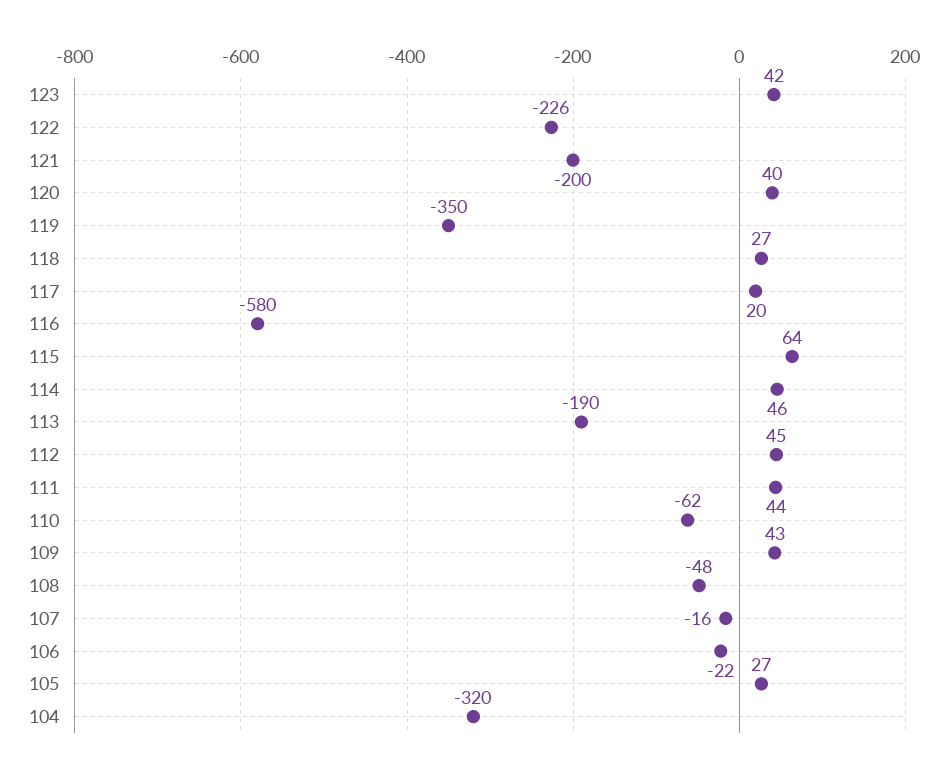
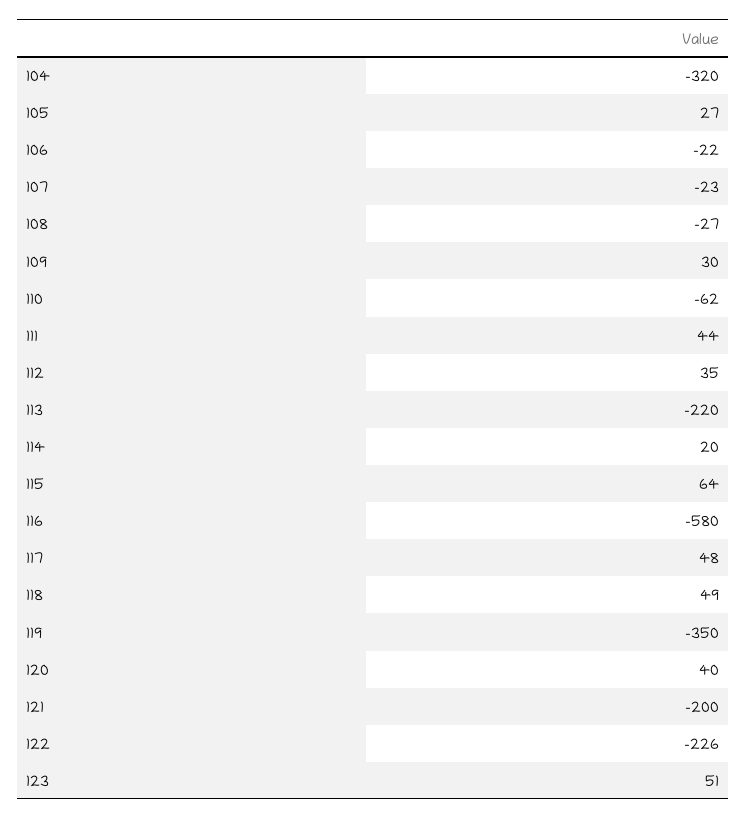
  {
-   "123": 42,
+   "123": 51,
    "122": -226,
    "121": -200,
    "120": 40,
    "119": -350,
-   "118": 27,
+   "118": 49,
-   "117": 20,
+   "117": 48,
    "116": -580,
    "115": 64,
-   "114": 46,
+   "114": 20,
-   "113": -190,
+   "113": -220,
-   "112": 45,
+   "112": 35,
    "111": 44,
    "110": -62,
-   "109": 43,
+   "109": 30,
-   "108": -48,
+   "108": -27,
-   "107": -16,
+   "107": -23,
    "106": -22,
    "105": 27,
    "104": -320
  }

